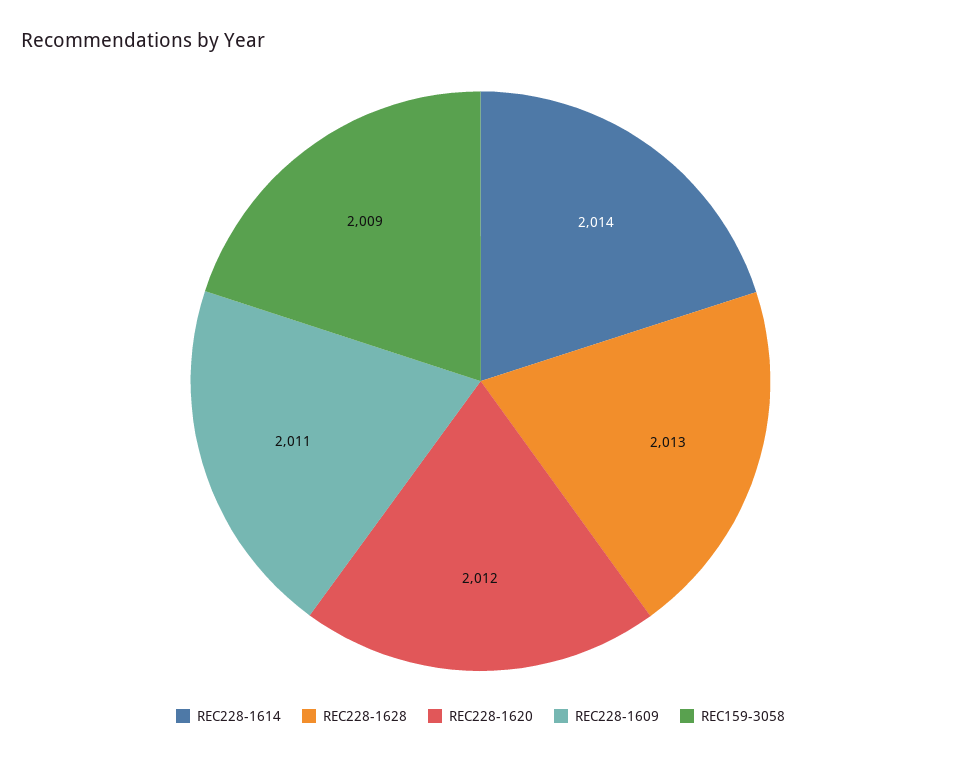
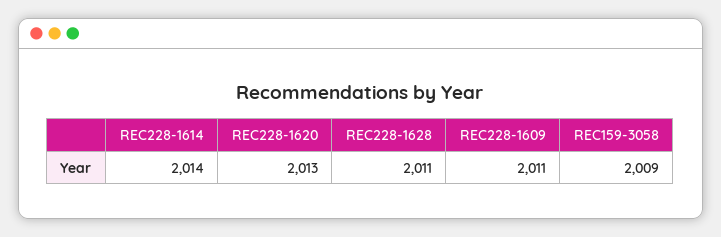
  {
    "REC228-1614": 2014,
-   "REC228-1628": 2013,
+   "REC228-1628": 2011,
-   "REC228-1620": 2012,
+   "REC228-1620": 2013,
    "REC228-1609": 2011,
    "REC159-3058": 2009
  }

